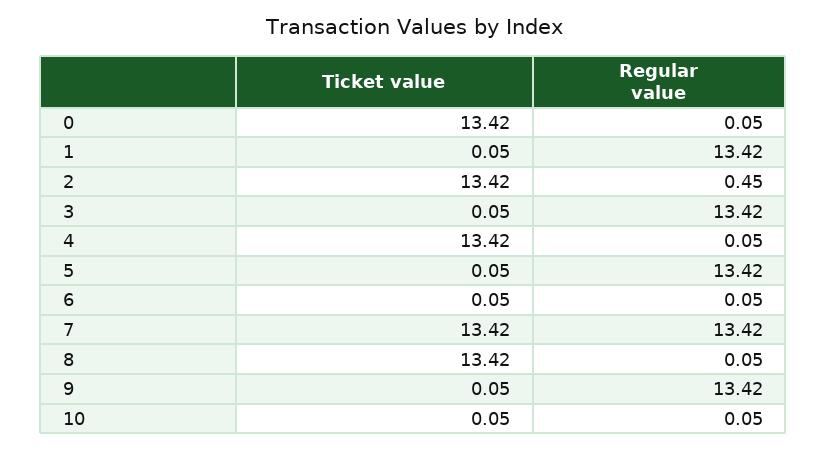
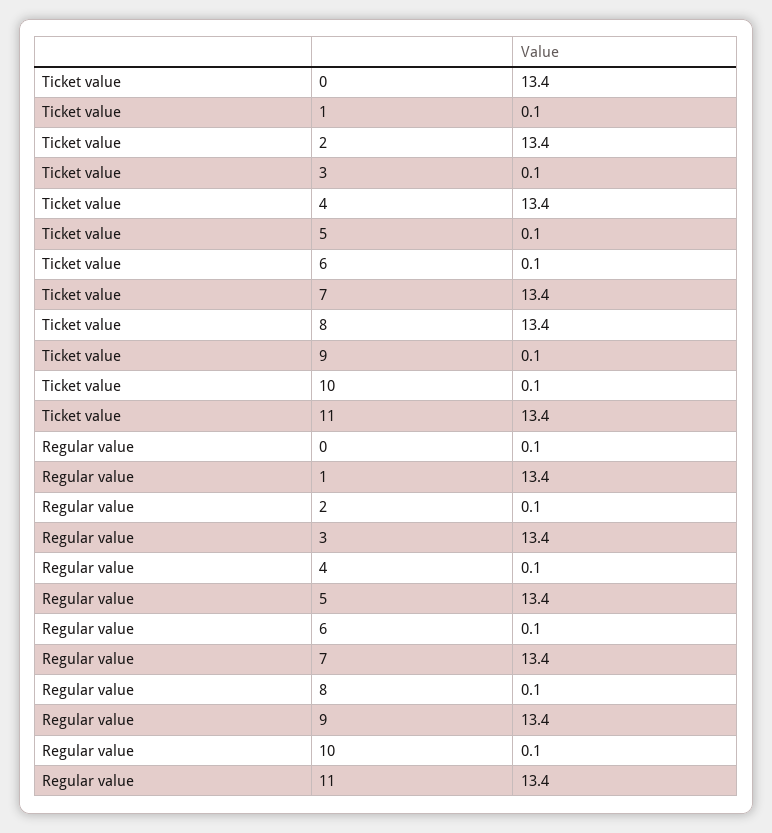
  {
    "Ticket value": {
      "0": 13.42,
      "1": 0.05,
      "2": 13.42,
      "3": 0.05,
      "4": 13.42,
      "5": 0.05,
      "6": 0.05,
      "7": 13.42,
      "8": 13.42,
      "9": 0.05,
-     "10": 0.05
+     "10": 0.05,
+     "11": 13.4
    },
    "Regular value": {
      "0": 0.05,
      "1": 13.42,
-     "2": 0.45,
+     "2": 0.1,
      "3": 13.42,
      "4": 0.05,
      "5": 13.42,
      "6": 0.05,
      "7": 13.42,
      "8": 0.05,
      "9": 13.42,
-     "10": 0.05
+     "10": 0.05,
+     "11": 13.4
    }
  }

